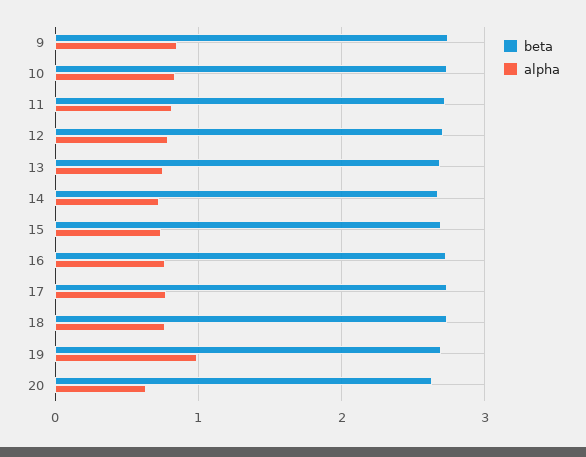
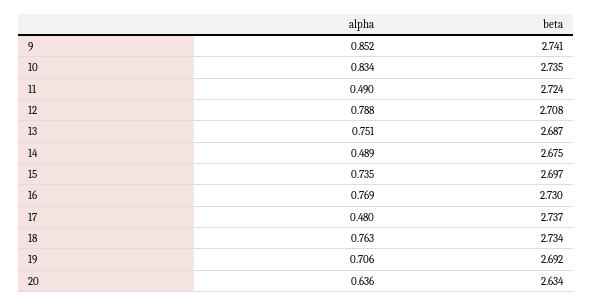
  {
    "beta": {
      "9": 2.741,
      "10": 2.735,
      "11": 2.724,
      "12": 2.708,
      "13": 2.687,
      "14": 2.675,
      "15": 2.697,
      "16": 2.73,
      "17": 2.737,
      "18": 2.734,
      "19": 2.692,
      "20": 2.634
    },
    "alpha": {
      "9": 0.852,
      "10": 0.834,
-     "11": 0.8,
+     "11": 0.49,
      "12": 0.788,
      "13": 0.751,
-     "14": 0.7,
+     "14": 0.489,
      "15": 0.735,
      "16": 0.769,
-     "17": 0.8,
+     "17": 0.48,
      "18": 0.763,
-     "19": 1,
+     "19": 0.706,
      "20": 0.636
    }
  }

